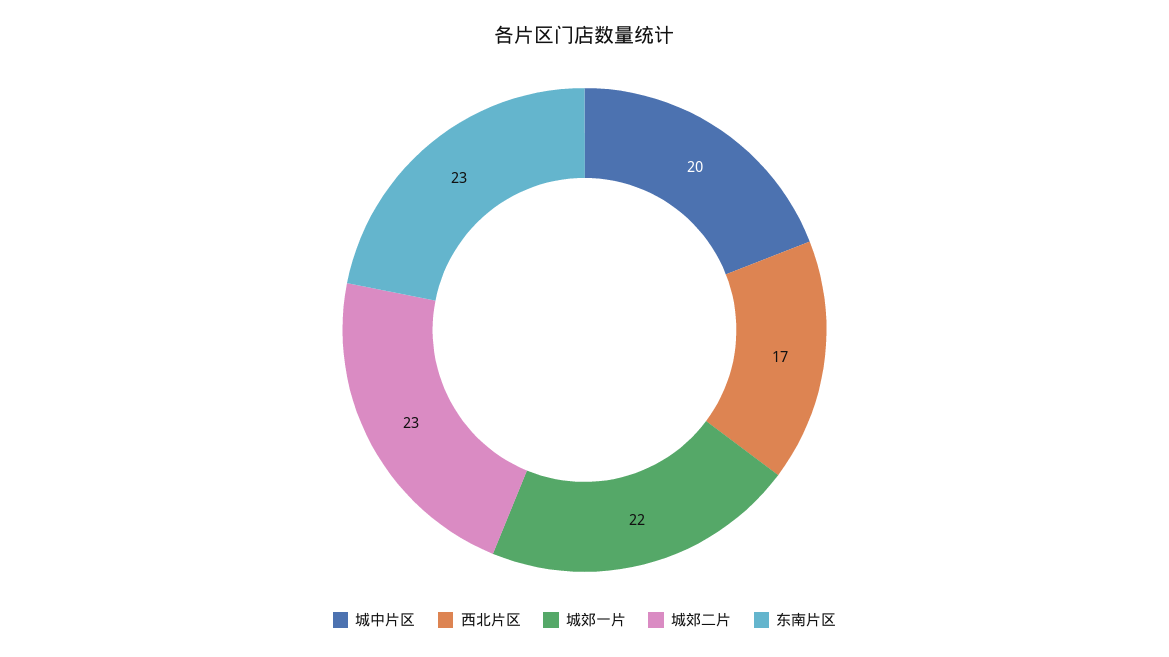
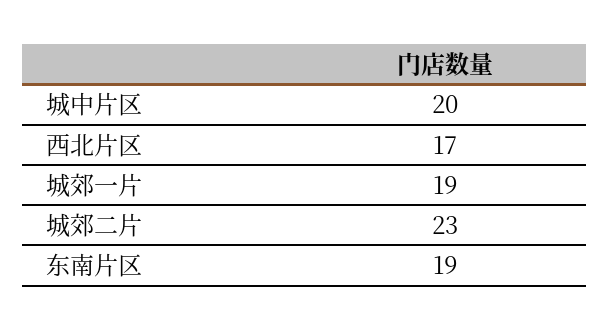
  {
    "城中片区": 20,
    "西北片区": 17,
-   "城郊一片": 22,
+   "城郊一片": 19,
    "城郊二片": 23,
-   "东南片区": 23
+   "东南片区": 19
  }

